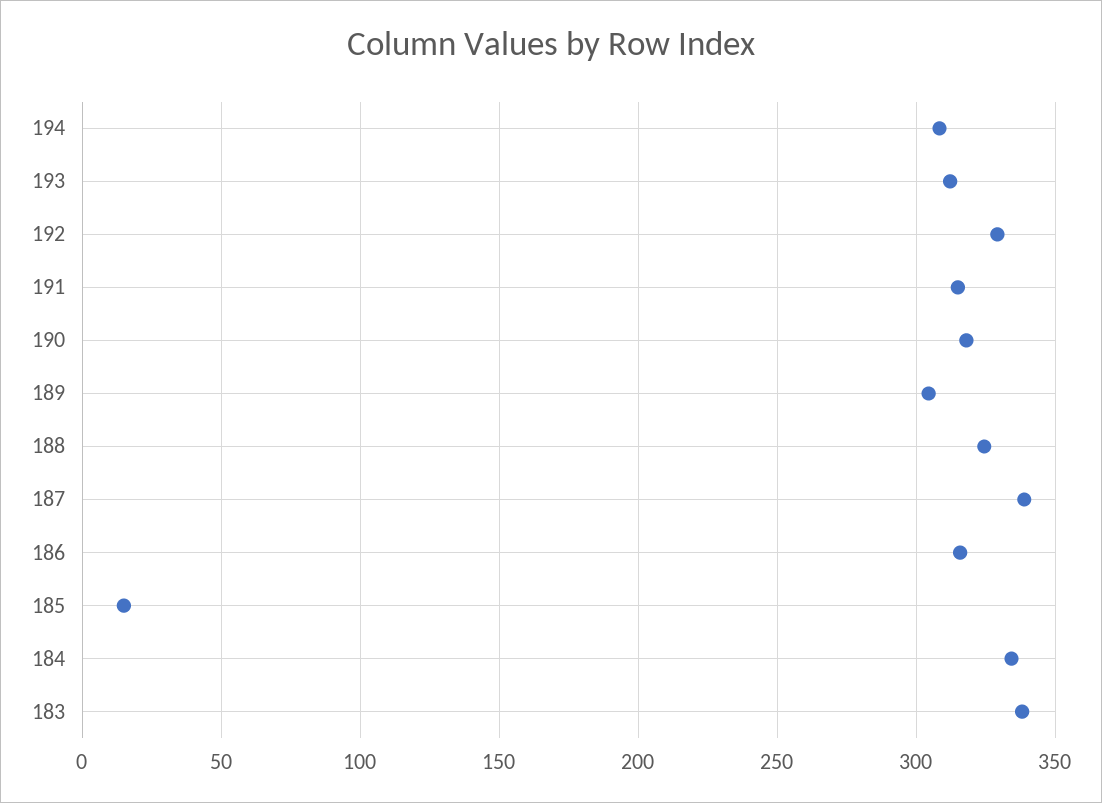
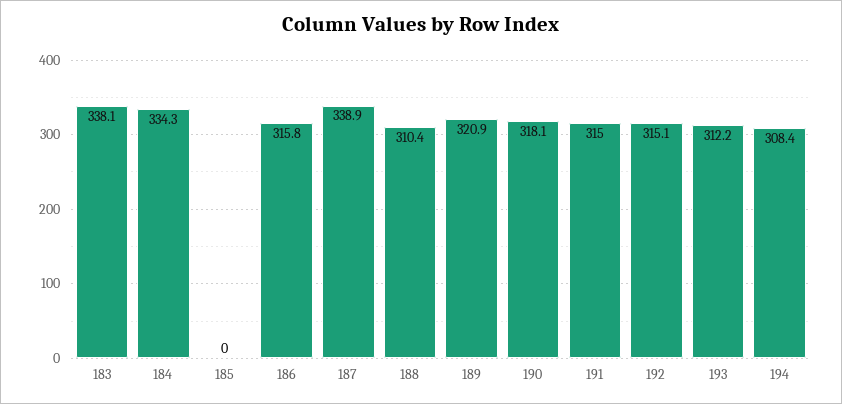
  {
    "194": 308.4,
    "193": 312.2,
-   "192": 330,
+   "192": 315.1,
    "191": 315,
    "190": 318.1,
-   "189": 305,
+   "189": 320.9,
-   "188": 325,
+   "188": 310.4,
    "187": 338.9,
    "186": 315.8,
-   "185": 15,
+   "185": 0,
    "184": 334.3,
    "183": 338.1
  }

